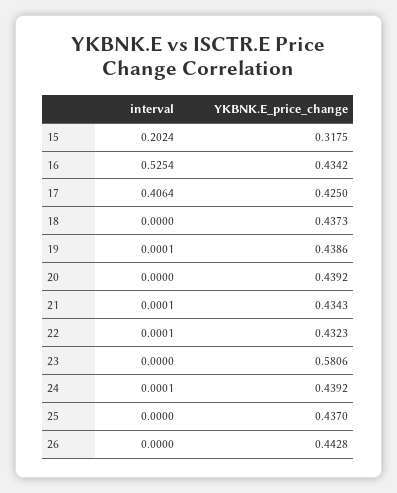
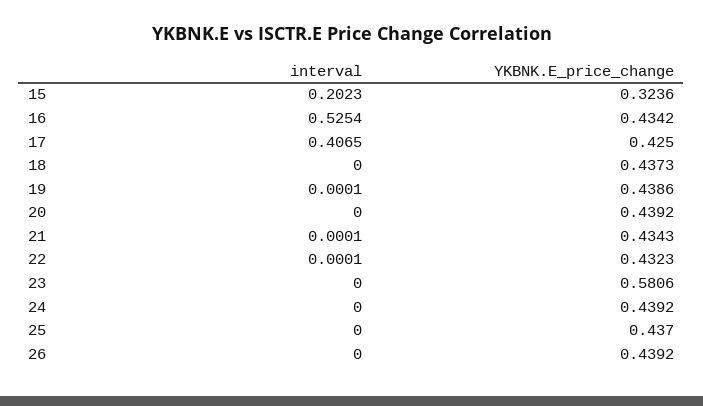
  {
    "interval": {
-     "15": 0.2024,
+     "15": 0.2023,
      "16": 0.5254,
-     "17": 0.4064,
+     "17": 0.4065,
      "18": 0,
      "19": 0.0001,
      "20": 0,
      "21": 0.0001,
      "22": 0.0001,
      "23": 0,
-     "24": 0.0001,
+     "24": 0,
      "25": 0,
      "26": 0
    },
    "YKBNK.E_price_change": {
-     "15": 0.3175,
+     "15": 0.3236,
      "16": 0.4342,
      "17": 0.425,
      "18": 0.4373,
      "19": 0.4386,
      "20": 0.4392,
      "21": 0.4343,
      "22": 0.4323,
      "23": 0.5806,
      "24": 0.4392,
      "25": 0.437,
-     "26": 0.4428
+     "26": 0.4392
    }
  }

